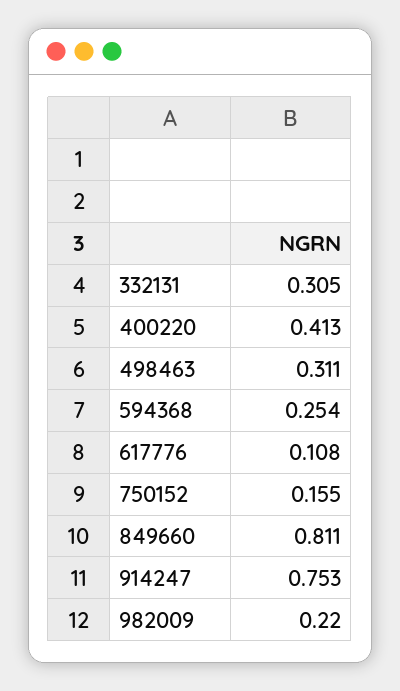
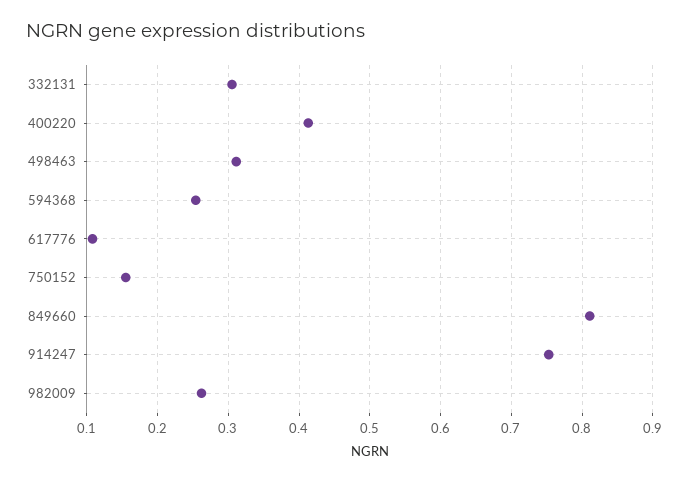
  {
    "332131": 0.305,
    "400220": 0.413,
    "498463": 0.311,
    "594368": 0.254,
    "617776": 0.108,
    "750152": 0.155,
    "849660": 0.811,
    "914247": 0.753,
-   "982009": 0.22
+   "982009": 0.26
  }

